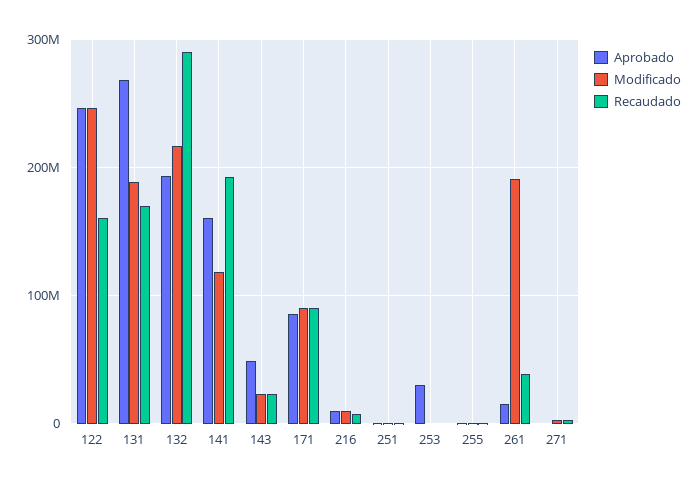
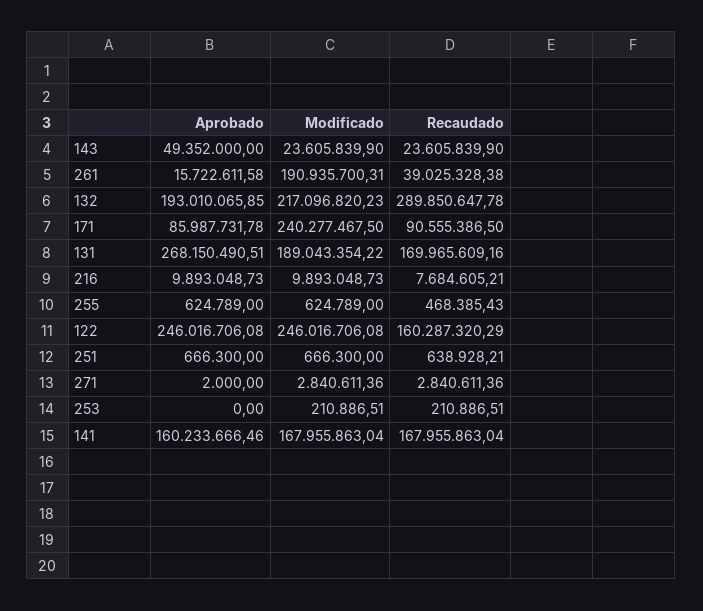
  {
    "Aprobado": {
      "122": 246016706.08,
      "131": 268150490.51,
      "132": 193010065.85,
      "141": 160233666.46,
      "143": 49352000,
      "171": 85987731.78,
      "216": 9893048.73,
      "251": 666300,
-     "253": 30000000,
+     "253": 0,
      "255": 624789,
      "261": 15722611.58,
      "271": 2000
    },
    "Modificado": {
      "122": 246016706.08,
      "131": 189043354.22,
      "132": 217096820.23,
-     "141": 120000000,
+     "141": 167955863.04,
      "143": 23605839.9,
-     "171": 90000000,
+     "171": 240277467.5,
      "216": 9893048.73,
      "251": 666300,
      "253": 210886.51,
      "255": 624789,
      "261": 190935700.31,
      "271": 2840611.36
    },
    "Recaudado": {
      "122": 160287320.29,
      "131": 169965609.16,
      "132": 289850647.78,
-     "141": 190000000,
+     "141": 167955863.04,
      "143": 23605839.9,
      "171": 90555386.5,
      "216": 7684605.21,
      "251": 638928.21,
      "253": 210886.51,
      "255": 468385.43,
      "261": 39025328.38,
      "271": 2840611.36
    }
  }

